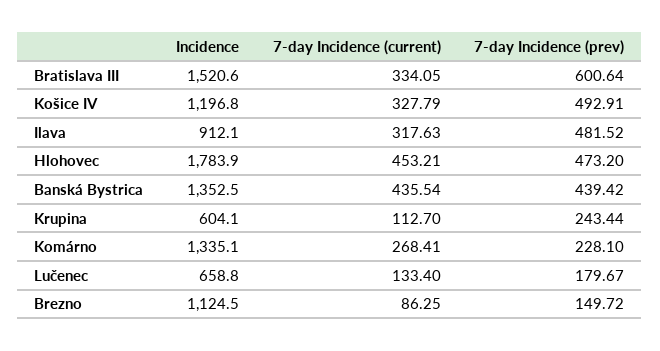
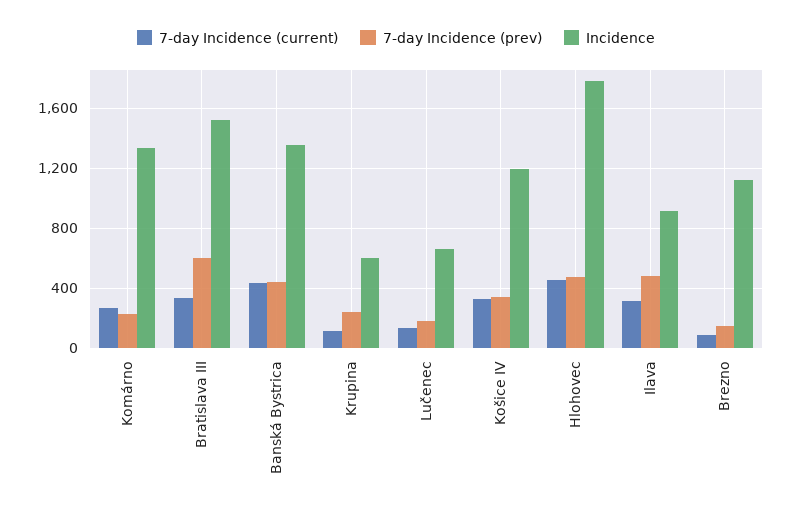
  {
    "Incidence": {
      "Bratislava III": 1520.6,
      "Košice IV": 1196.8,
      "Ilava": 912.1,
      "Hlohovec": 1783.9,
      "Banská Bystrica": 1352.5,
      "Krupina": 604.1,
      "Komárno": 1335.1,
      "Lučenec": 658.8,
      "Brezno": 1124.5
    },
    "7-day Incidence (current)": {
      "Bratislava III": 334.05,
      "Košice IV": 327.79,
      "Ilava": 317.63,
      "Hlohovec": 453.21,
      "Banská Bystrica": 435.54,
      "Krupina": 112.7,
      "Komárno": 268.41,
      "Lučenec": 133.4,
      "Brezno": 86.25
    },
    "7-day Incidence (prev)": {
      "Bratislava III": 600.64,
-     "Košice IV": 492.91,
+     "Košice IV": 350,
      "Ilava": 481.52,
      "Hlohovec": 473.2,
      "Banská Bystrica": 439.42,
      "Krupina": 243.44,
      "Komárno": 228.1,
      "Lučenec": 179.67,
      "Brezno": 149.72
    }
  }

